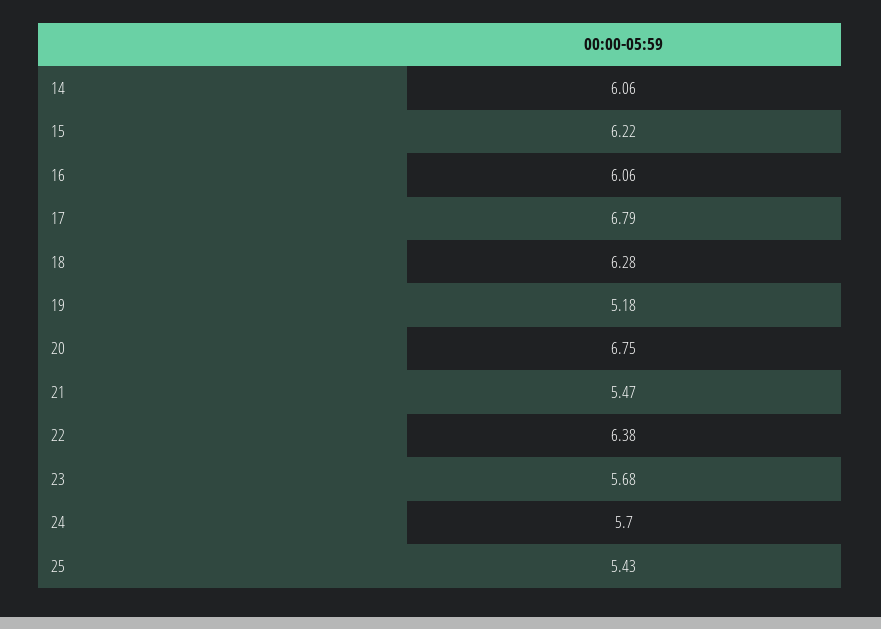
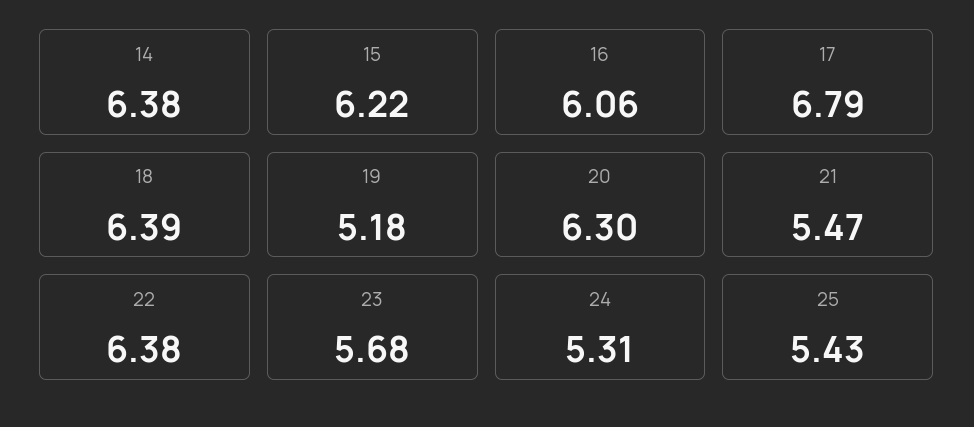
  {
-   "14": 6.06,
+   "14": 6.38,
    "15": 6.22,
    "16": 6.06,
    "17": 6.79,
-   "18": 6.28,
+   "18": 6.39,
    "19": 5.18,
-   "20": 6.75,
+   "20": 6.3,
    "21": 5.47,
    "22": 6.38,
    "23": 5.68,
-   "24": 5.7,
+   "24": 5.31,
    "25": 5.43
  }

